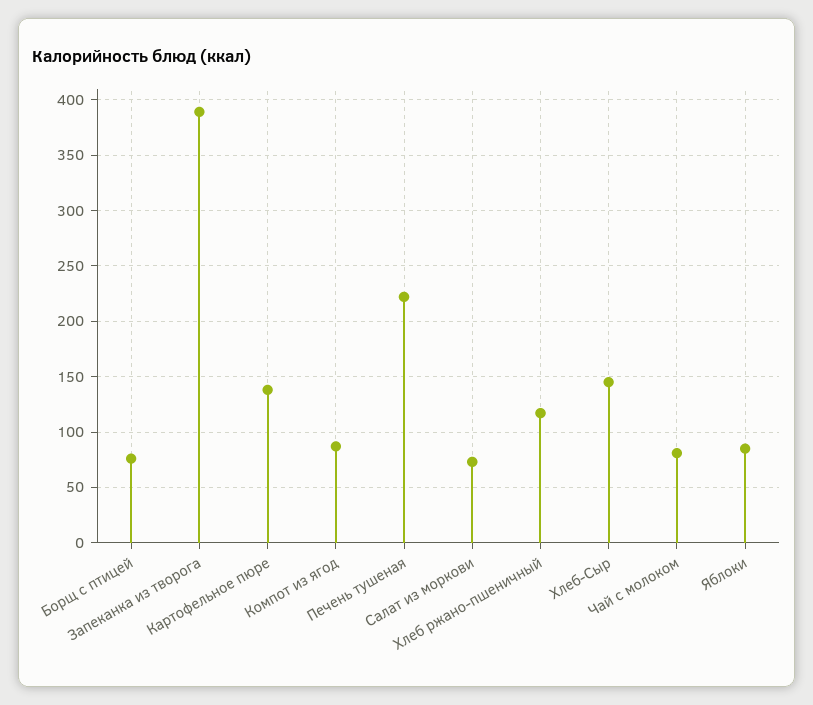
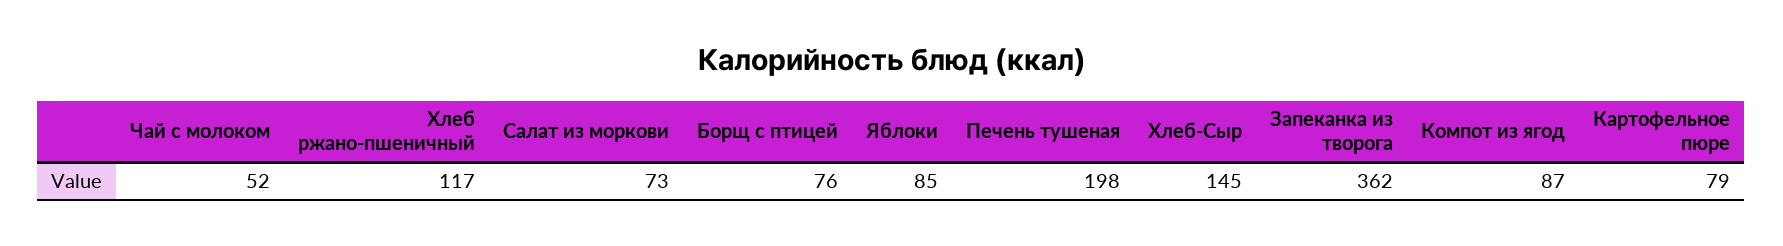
  {
    "Борщ с птицей": 76,
-   "Запеканка из творога": 390,
+   "Запеканка из творога": 362,
-   "Картофельное пюре": 140,
+   "Картофельное пюре": 79,
    "Компот из ягод": 87,
-   "Печень тушеная": 220,
+   "Печень тушеная": 198,
    "Салат из моркови": 73,
    "Хлеб ржано-пшеничный": 117,
    "Хлеб-Сыр": 145,
-   "Чай с молоком": 80,
+   "Чай с молоком": 52,
    "Яблоки": 85
  }

